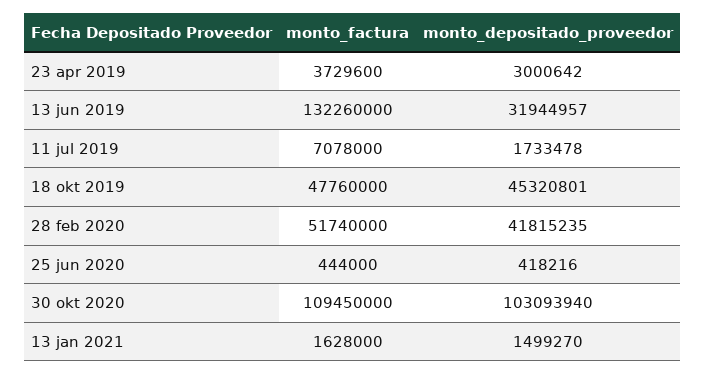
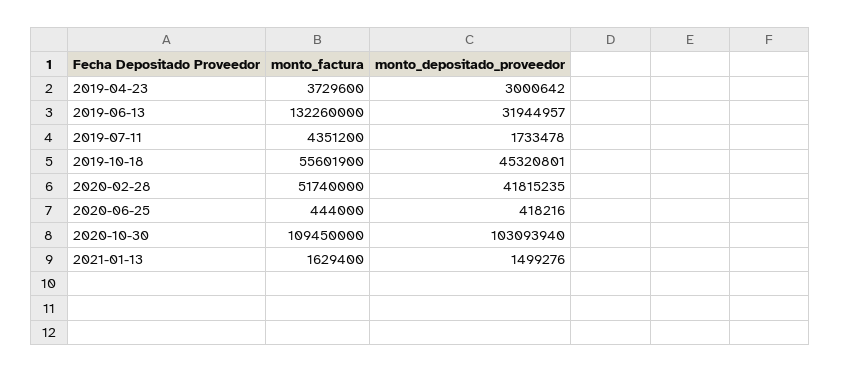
  {
    "monto_factura": {
      "23 apr 2019": 3729600,
      "13 jun 2019": 132260000,
-     "11 jul 2019": 7078000,
+     "11 jul 2019": 4351200,
-     "18 okt 2019": 47760000,
+     "18 okt 2019": 55601900,
      "28 feb 2020": 51740000,
      "25 jun 2020": 444000,
      "30 okt 2020": 109450000,
-     "13 jan 2021": 1628000
+     "13 jan 2021": 1629400
    },
    "monto_depositado_proveedor": {
      "23 apr 2019": 3000642,
      "13 jun 2019": 31944957,
      "11 jul 2019": 1733478,
      "18 okt 2019": 45320801,
      "28 feb 2020": 41815235,
      "25 jun 2020": 418216,
      "30 okt 2020": 103093940,
-     "13 jan 2021": 1499270
+     "13 jan 2021": 1499276
    }
  }

